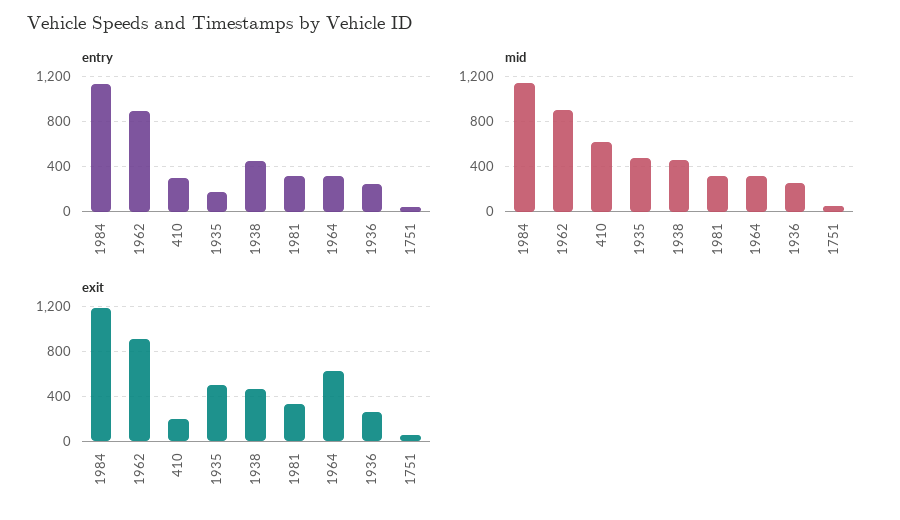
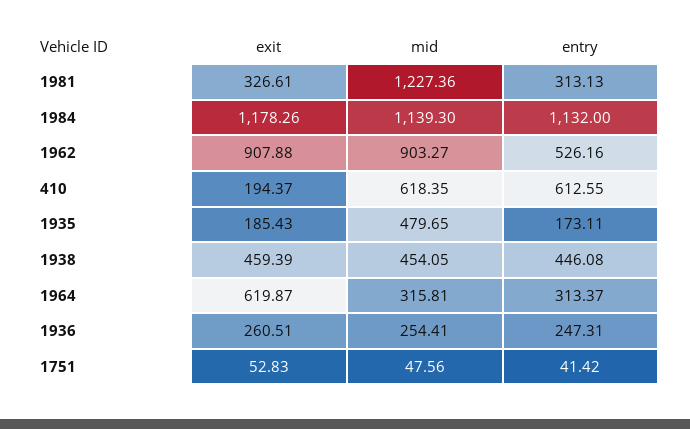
  {
    "entry": {
      "1984": 1132,
-     "1962": 900,
+     "1962": 526.16,
-     "410": 300,
+     "410": 612.55,
      "1935": 173.11,
      "1938": 446.08,
      "1981": 313.13,
      "1964": 313.37,
      "1936": 247.31,
      "1751": 41.42
    },
    "mid": {
      "1984": 1139.3,
      "1962": 903.27,
      "410": 618.35,
      "1935": 479.65,
      "1938": 454.05,
-     "1981": 300,
+     "1981": 1227.36,
      "1964": 315.81,
      "1936": 254.41,
      "1751": 47.56
    },
    "exit": {
      "1984": 1178.26,
      "1962": 907.88,
      "410": 194.37,
-     "1935": 500,
+     "1935": 185.43,
      "1938": 459.39,
      "1981": 326.61,
      "1964": 619.87,
      "1936": 260.51,
      "1751": 52.83
    }
  }

